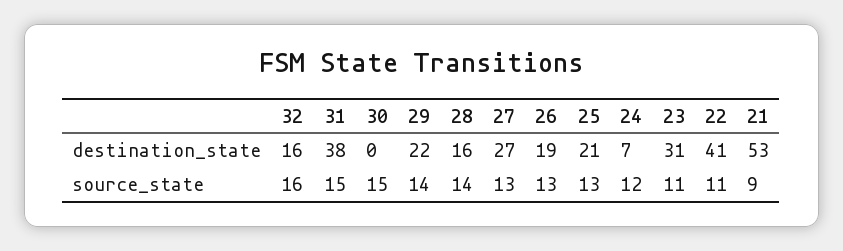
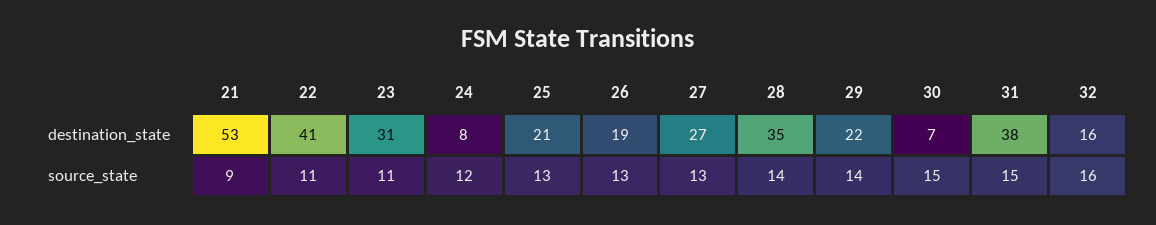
  {
    "32": {
      "destination_state": 16,
      "source_state": 16
    },
    "31": {
      "destination_state": 38,
      "source_state": 15
    },
    "30": {
-     "destination_state": 0,
+     "destination_state": 7,
      "source_state": 15
    },
    "29": {
      "destination_state": 22,
      "source_state": 14
    },
    "28": {
-     "destination_state": 16,
+     "destination_state": 35,
      "source_state": 14
    },
    "27": {
      "destination_state": 27,
      "source_state": 13
    },
    "26": {
      "destination_state": 19,
      "source_state": 13
    },
    "25": {
      "destination_state": 21,
      "source_state": 13
    },
    "24": {
-     "destination_state": 7,
+     "destination_state": 8,
      "source_state": 12
    },
    "23": {
      "destination_state": 31,
      "source_state": 11
    },
    "22": {
      "destination_state": 41,
      "source_state": 11
    },
    "21": {
      "destination_state": 53,
      "source_state": 9
    }
  }

